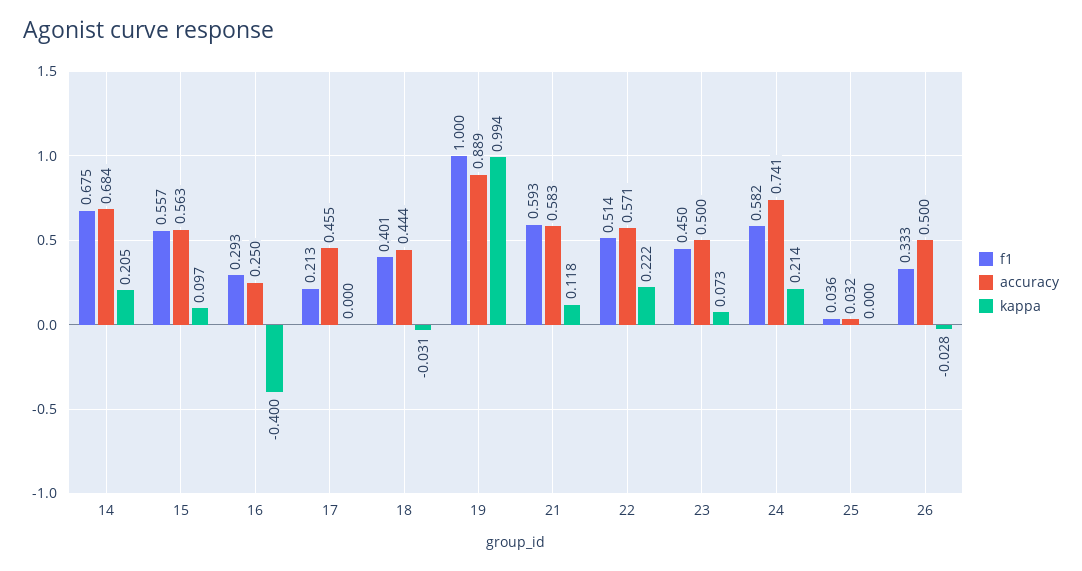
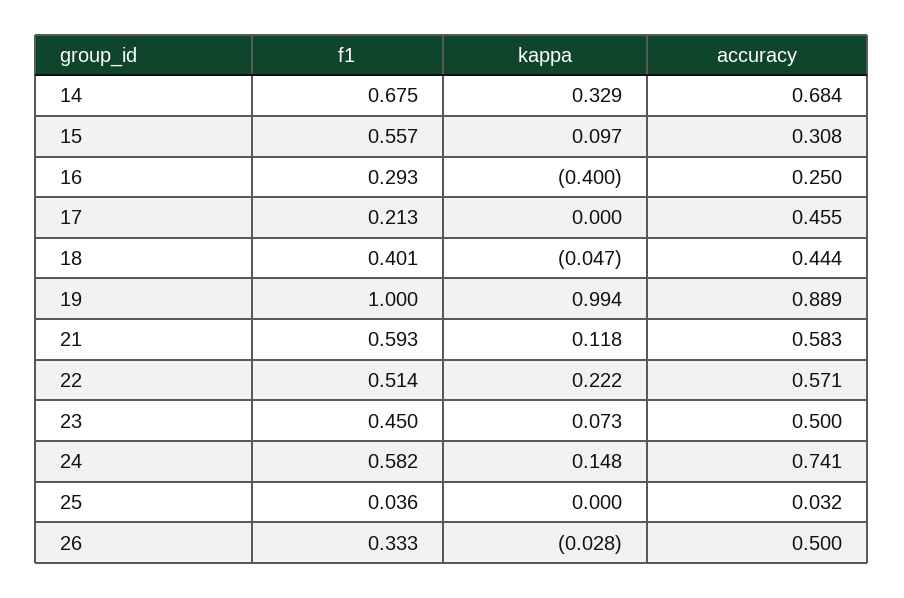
  {
    "f1": {
      "14": 0.675,
      "15": 0.557,
      "16": 0.293,
      "17": 0.213,
      "18": 0.401,
      "19": 1,
      "21": 0.593,
      "22": 0.514,
      "23": 0.45,
      "24": 0.582,
      "25": 0.036,
      "26": 0.333
    },
    "accuracy": {
      "14": 0.684,
-     "15": 0.563,
+     "15": 0.308,
      "16": 0.25,
      "17": 0.455,
      "18": 0.444,
      "19": 0.889,
      "21": 0.583,
      "22": 0.571,
      "23": 0.5,
      "24": 0.741,
      "25": 0.032,
      "26": 0.5
    },
    "kappa": {
-     "14": 0.205,
+     "14": 0.329,
      "15": 0.097,
      "16": -0.4,
      "17": 0,
-     "18": -0.031,
+     "18": -0.047,
      "19": 0.994,
      "21": 0.118,
      "22": 0.222,
      "23": 0.073,
-     "24": 0.214,
+     "24": 0.148,
      "25": 0,
      "26": -0.028
    }
  }

